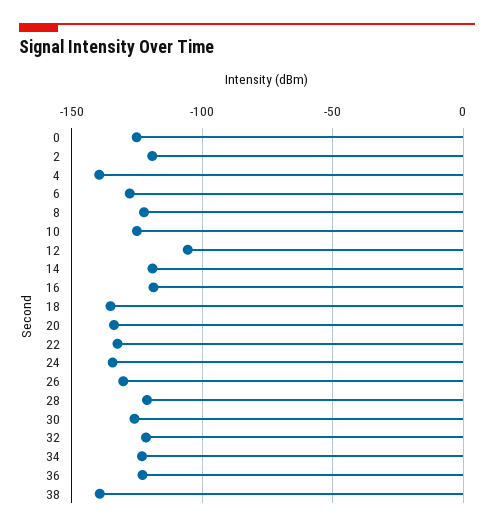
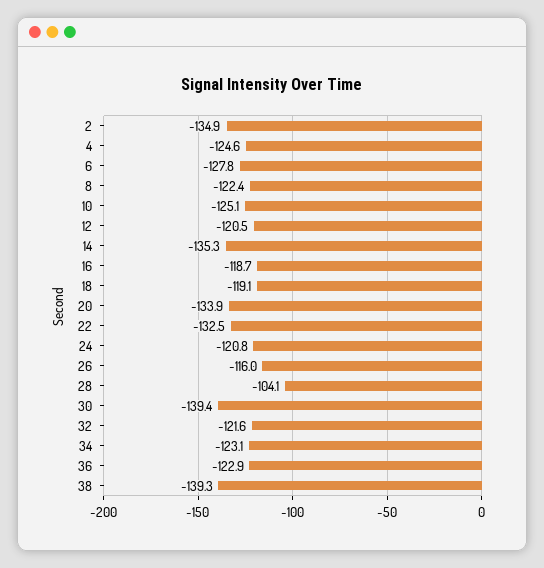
  {
-   "0": -125,
-   "2": -120,
+   "2": -134.9,
-   "4": -140,
+   "4": -124.6,
    "6": -127.8,
    "8": -122.4,
    "10": -125.1,
-   "12": -105,
+   "12": -120.5,
-   "14": -120,
+   "14": -135.3,
    "16": -118.7,
-   "18": -135,
+   "18": -119.1,
    "20": -133.9,
    "22": -132.5,
-   "24": -135,
+   "24": -120.8,
-   "26": -130,
+   "26": -116,
-   "28": -120,
+   "28": -104.1,
-   "30": -125,
+   "30": -139.4,
    "32": -121.6,
    "34": -123.1,
    "36": -122.9,
    "38": -139.3
  }

